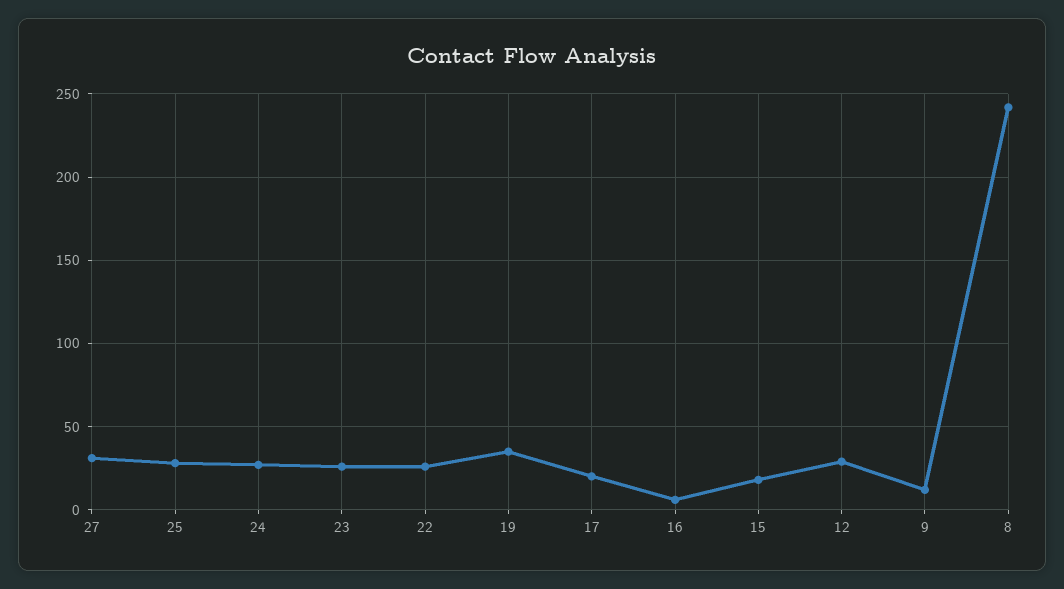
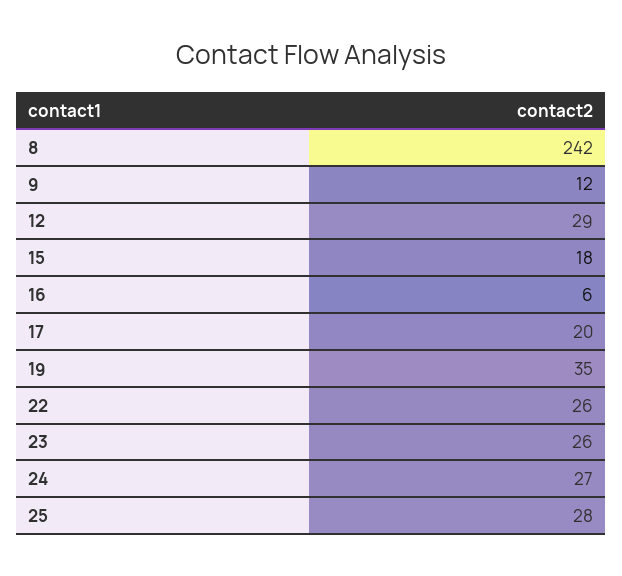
  {
-   "27": 30,
    "25": 28,
    "24": 27,
    "23": 26,
    "22": 26,
    "19": 35,
    "17": 20,
    "16": 6,
    "15": 18,
    "12": 29,
    "9": 12,
    "8": 242
  }

